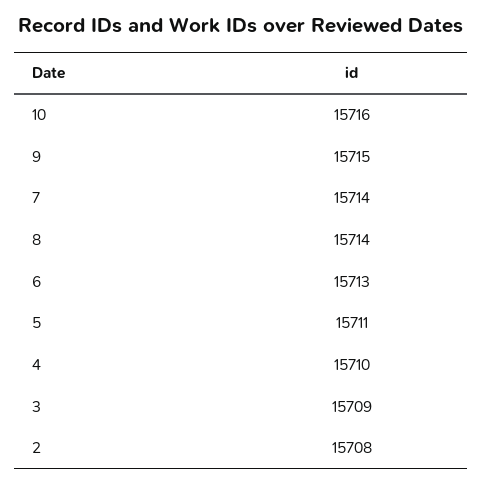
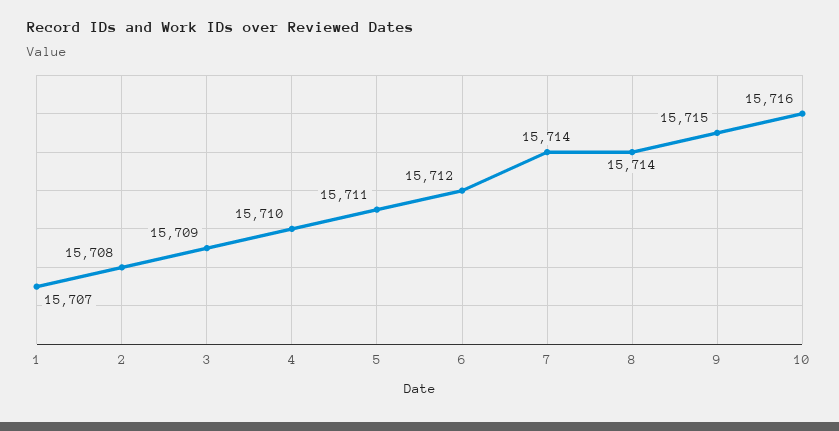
  {
    "10": 15716,
    "9": 15715,
    "7": 15714,
    "8": 15714,
-   "6": 15713,
+   "6": 15712,
    "5": 15711,
    "4": 15710,
    "3": 15709,
-   "2": 15708
+   "2": 15708,
+   "1": 15707
  }

